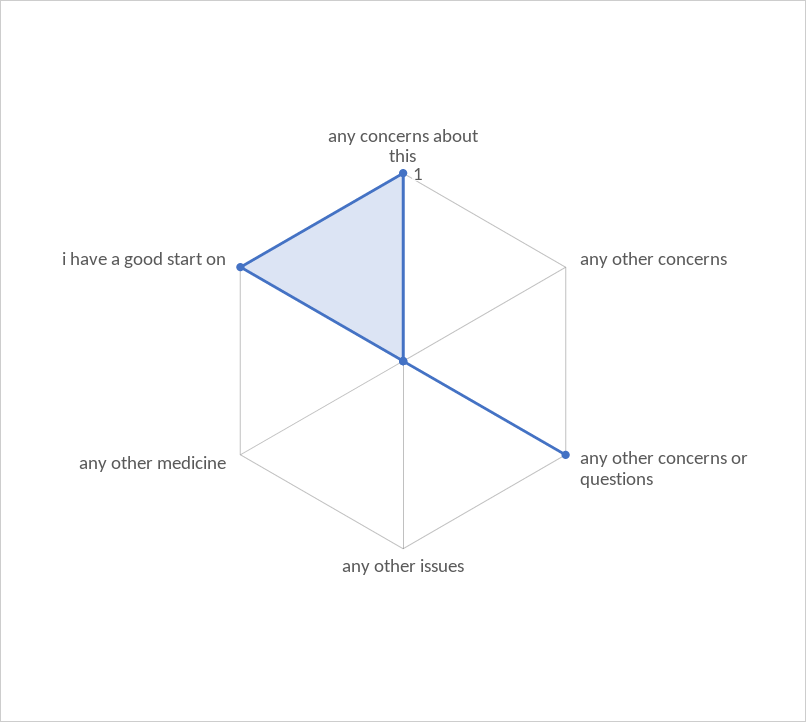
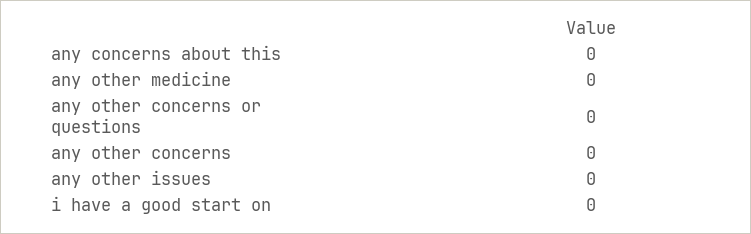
  {
-   "any concerns about this": 1,
+   "any concerns about this": 0,
    "any other concerns": 0,
-   "any other concerns or questions": 1,
+   "any other concerns or questions": 0,
    "any other issues": 0,
    "any other medicine": 0,
-   "i have a good start on": 1
+   "i have a good start on": 0
  }

